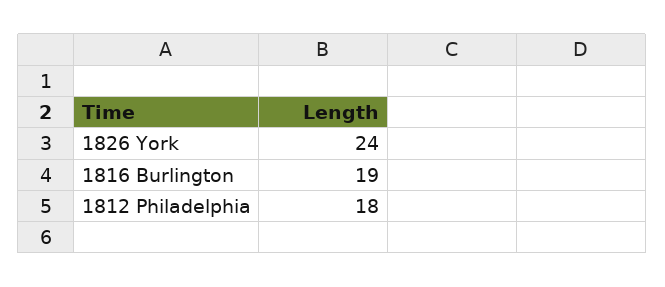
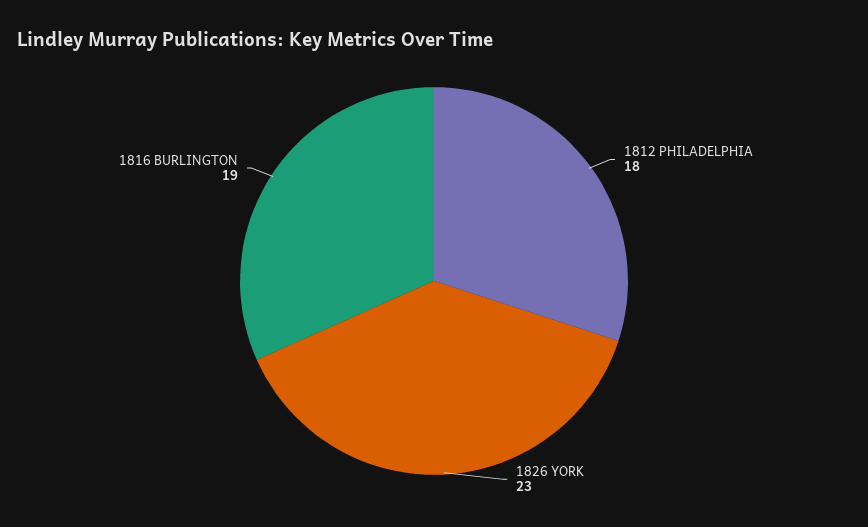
  {
-   "1826 York": 24,
+   "1826 York": 23,
    "1816 Burlington": 19,
    "1812 Philadelphia": 18
  }

